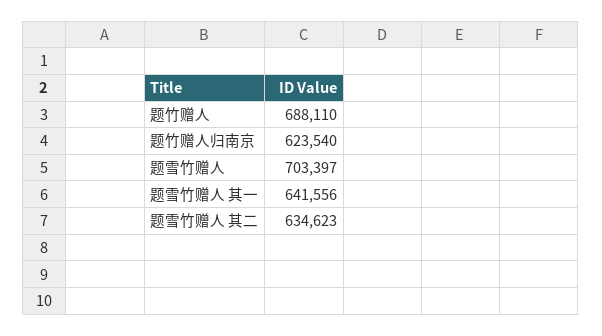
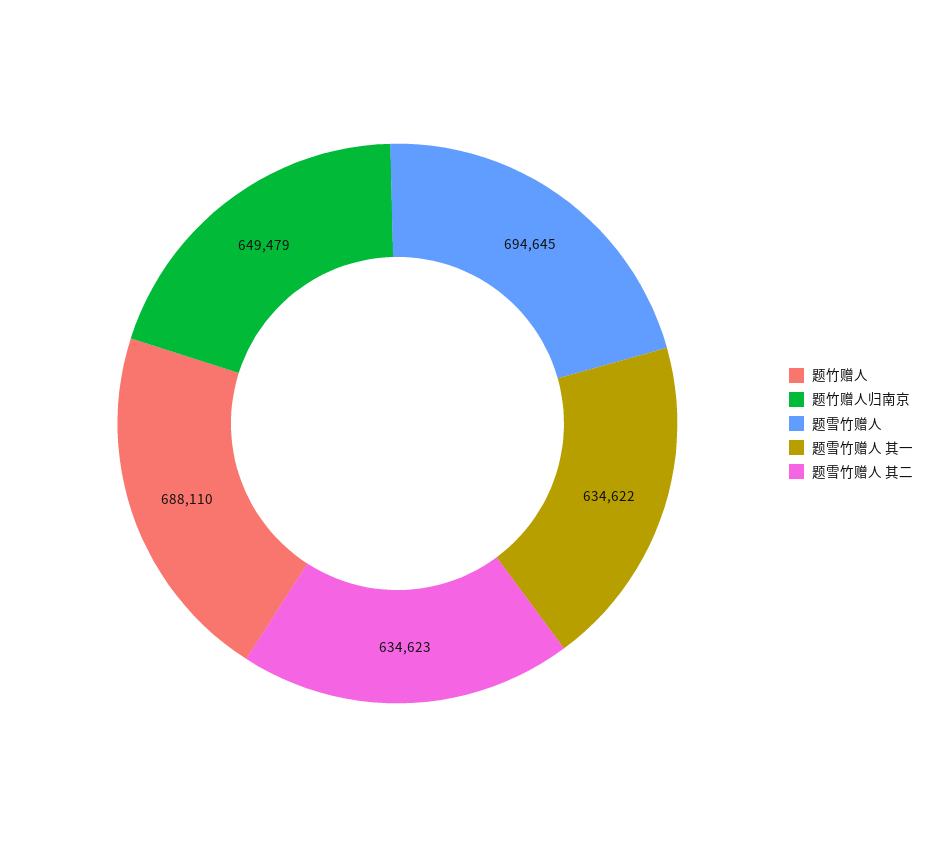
  {
    "题竹赠人": 688110,
-   "题竹赠人归南京": 623540,
+   "题竹赠人归南京": 649479,
-   "题雪竹赠人": 703397,
+   "题雪竹赠人": 694645,
-   "题雪竹赠人 其一": 641556,
+   "题雪竹赠人 其一": 634622,
    "题雪竹赠人 其二": 634623
  }

